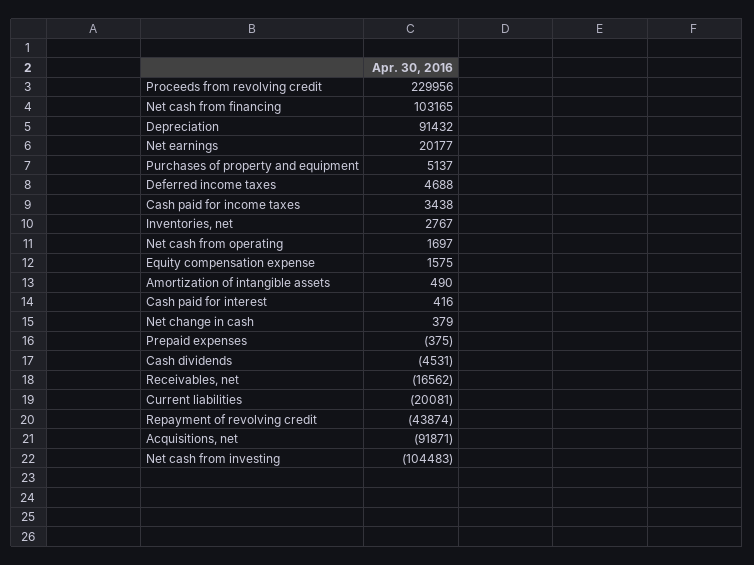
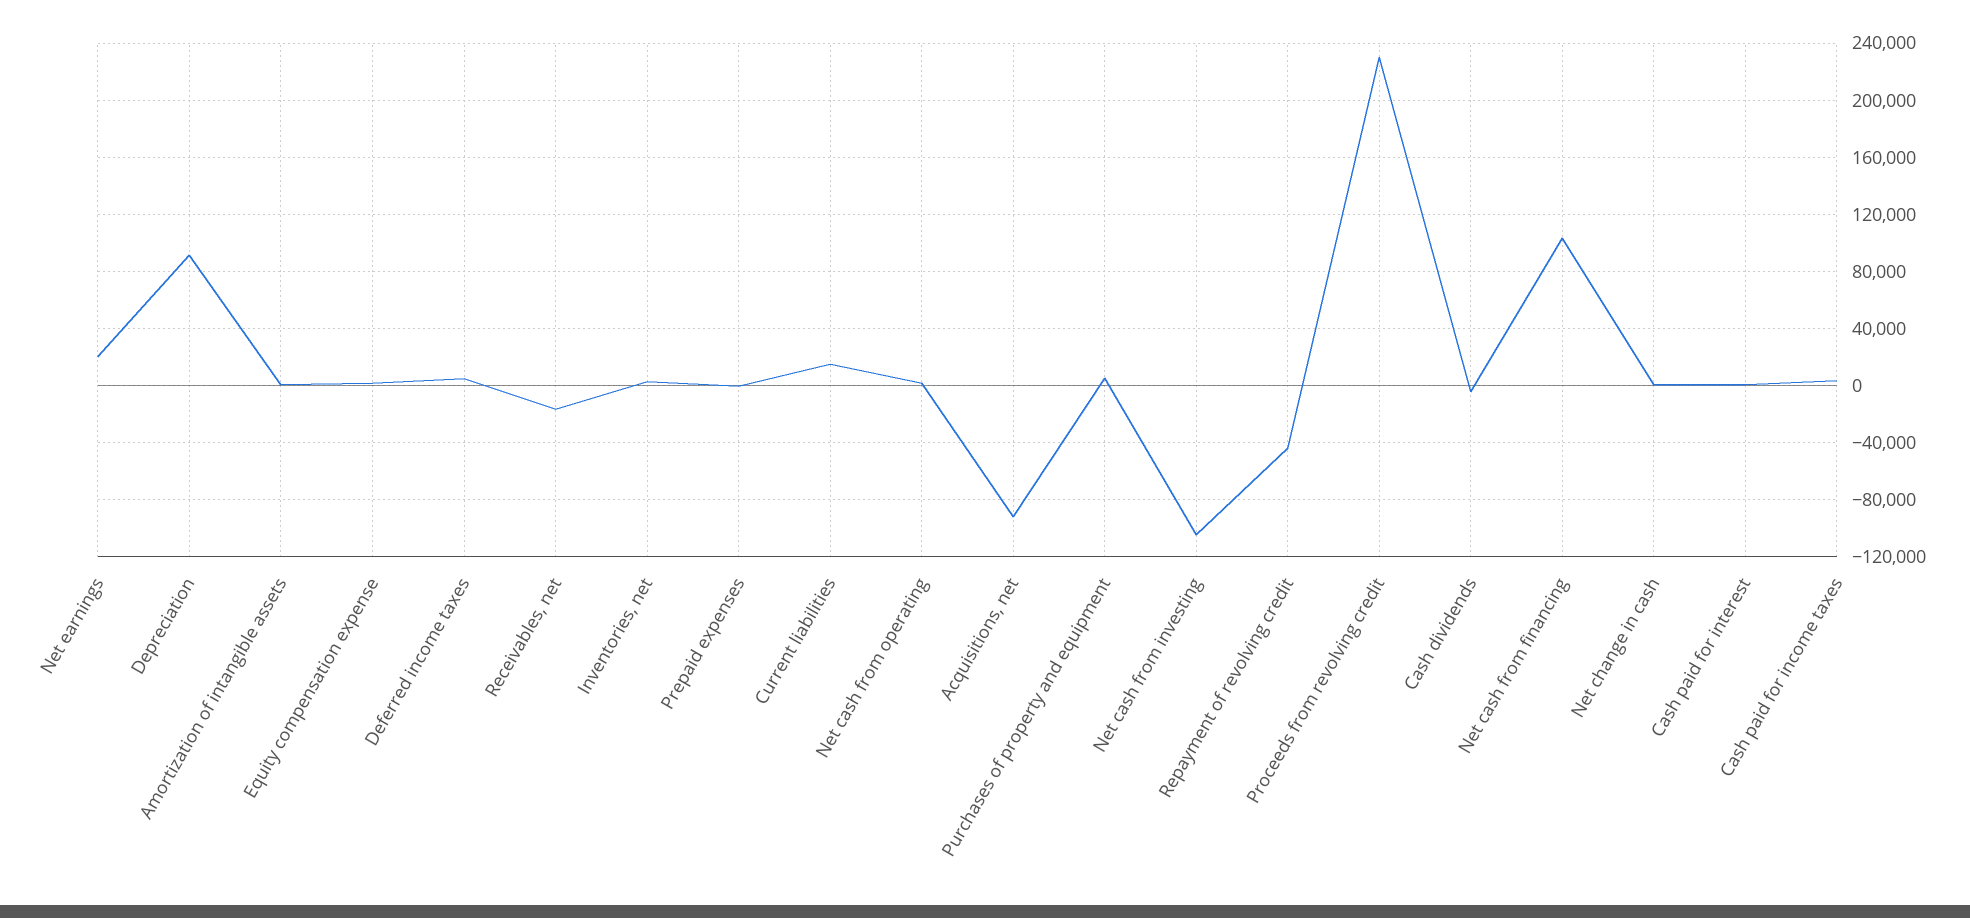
  {
    "Proceeds from revolving credit": 229956,
    "Net cash from financing": 103165,
    "Depreciation": 91432,
    "Net earnings": 20177,
    "Purchases of property and equipment": 5137,
    "Deferred income taxes": 4688,
    "Cash paid for income taxes": 3438,
    "Inventories, net": 2767,
    "Net cash from operating": 1697,
    "Equity compensation expense": 1575,
    "Amortization of intangible assets": 490,
    "Cash paid for interest": 416,
    "Net change in cash": 379,
    "Prepaid expenses": -375,
    "Cash dividends": -4531,
    "Receivables, net": -16562,
-   "Current liabilities": -20081,
+   "Current liabilities": 15000,
    "Repayment of revolving credit": -43874,
    "Acquisitions, net": -91871,
    "Net cash from investing": -104483
  }

